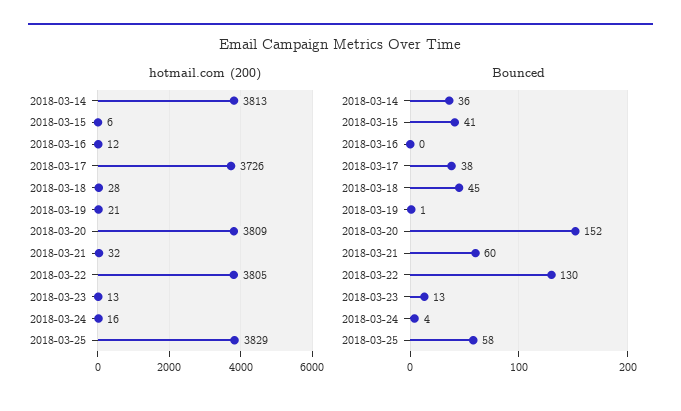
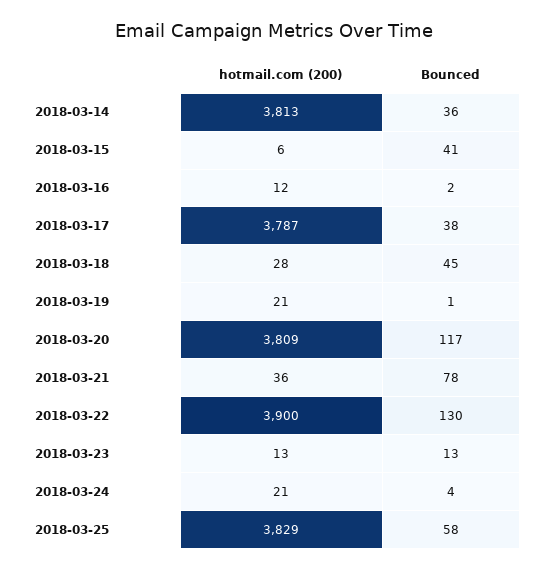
  {
    "hotmail.com (200)": {
      "2018-03-14": 3813,
      "2018-03-15": 6,
      "2018-03-16": 12,
-     "2018-03-17": 3726,
+     "2018-03-17": 3787,
      "2018-03-18": 28,
      "2018-03-19": 21,
      "2018-03-20": 3809,
-     "2018-03-21": 32,
+     "2018-03-21": 36,
-     "2018-03-22": 3805,
+     "2018-03-22": 3900,
      "2018-03-23": 13,
-     "2018-03-24": 16,
+     "2018-03-24": 21,
      "2018-03-25": 3829
    },
    "Bounced": {
      "2018-03-14": 36,
      "2018-03-15": 41,
-     "2018-03-16": 0,
+     "2018-03-16": 2,
      "2018-03-17": 38,
      "2018-03-18": 45,
      "2018-03-19": 1,
-     "2018-03-20": 152,
+     "2018-03-20": 117,
-     "2018-03-21": 60,
+     "2018-03-21": 78,
      "2018-03-22": 130,
      "2018-03-23": 13,
      "2018-03-24": 4,
      "2018-03-25": 58
    }
  }

